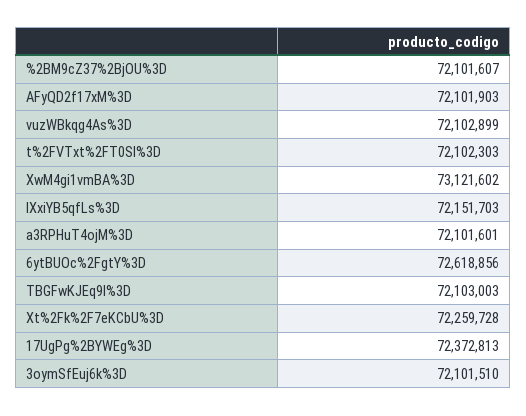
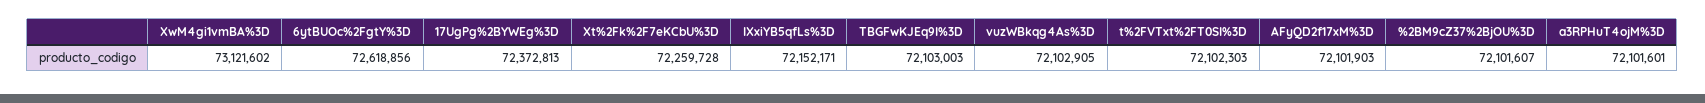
  {
    "%2BM9cZ37%2BjOU%3D": 72101607,
    "AFyQD2f17xM%3D": 72101903,
-   "vuzWBkqg4As%3D": 72102899,
+   "vuzWBkqg4As%3D": 72102905,
    "t%2FVTxt%2FT0SI%3D": 72102303,
    "XwM4gi1vmBA%3D": 73121602,
-   "IXxiYB5qfLs%3D": 72151703,
+   "IXxiYB5qfLs%3D": 72152171,
    "a3RPHuT4ojM%3D": 72101601,
    "6ytBUOc%2FgtY%3D": 72618856,
    "TBGFwKJEq9I%3D": 72103003,
    "Xt%2Fk%2F7eKCbU%3D": 72259728,
-   "17UgPg%2BYWEg%3D": 72372813,
+   "17UgPg%2BYWEg%3D": 72372813
-   "3oymSfEuj6k%3D": 72101510
  }

